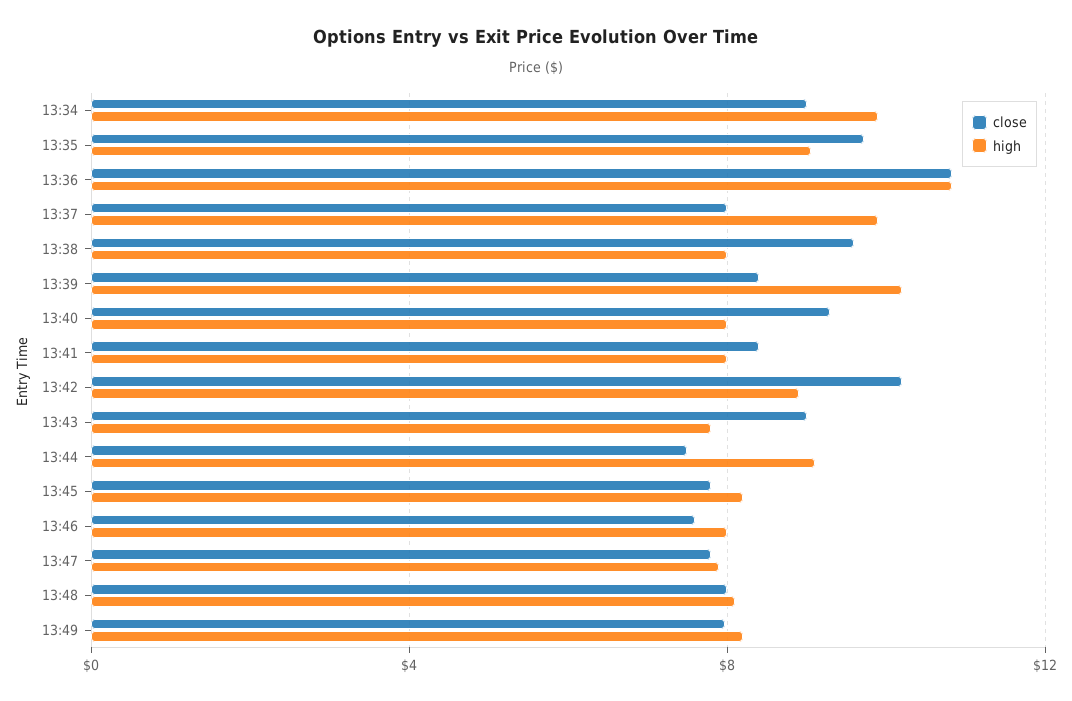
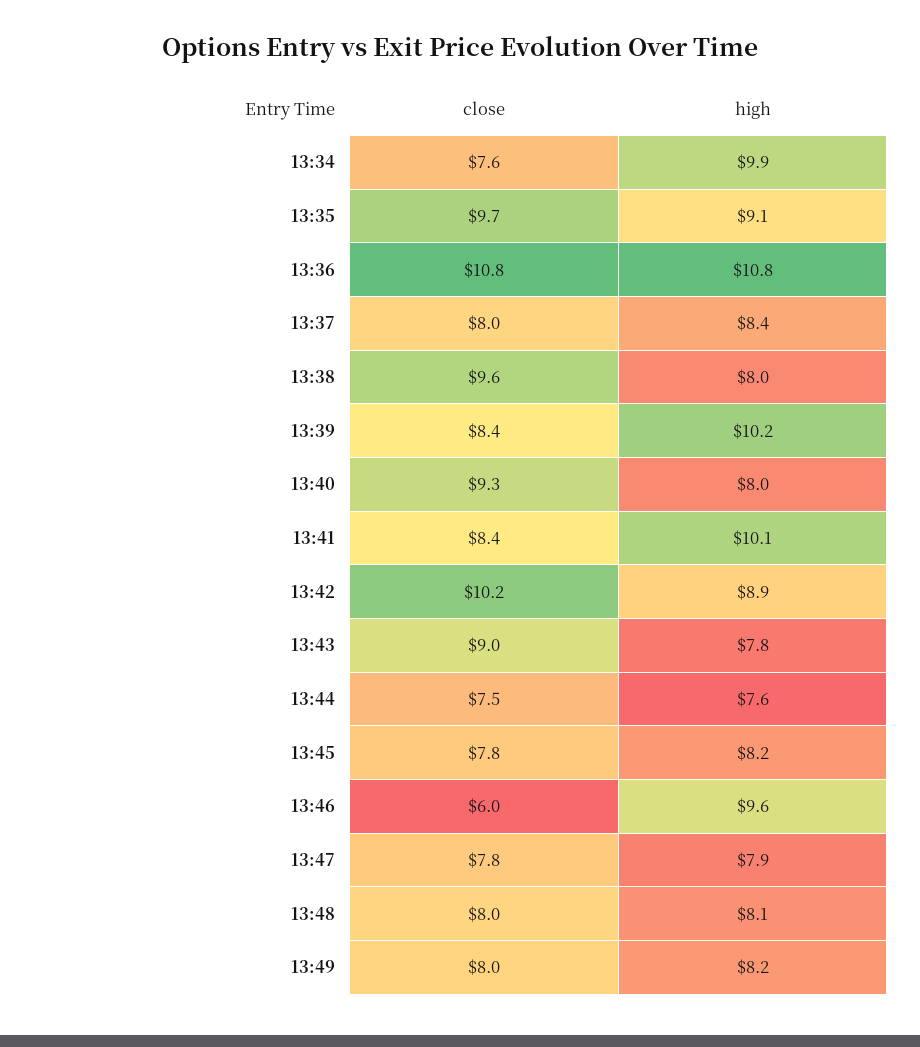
  {
    "close": {
-     "13:34": 9,
+     "13:34": 7.6,
      "13:35": 9.7,
      "13:36": 10.8,
      "13:37": 8,
      "13:38": 9.6,
      "13:39": 8.4,
      "13:40": 9.3,
      "13:41": 8.4,
      "13:42": 10.2,
      "13:43": 9,
      "13:44": 7.5,
      "13:45": 7.8,
-     "13:46": 7.5,
+     "13:46": 6,
      "13:47": 7.8,
      "13:48": 8,
      "13:49": 8
    },
    "high": {
      "13:34": 9.9,
      "13:35": 9.1,
      "13:36": 10.8,
-     "13:37": 10,
+     "13:37": 8.4,
      "13:38": 8,
      "13:39": 10.2,
      "13:40": 8,
-     "13:41": 8,
+     "13:41": 10.1,
      "13:42": 8.9,
      "13:43": 7.8,
-     "13:44": 9,
+     "13:44": 7.6,
      "13:45": 8.2,
-     "13:46": 8,
+     "13:46": 9.6,
      "13:47": 7.9,
      "13:48": 8.1,
      "13:49": 8.2
    }
  }

